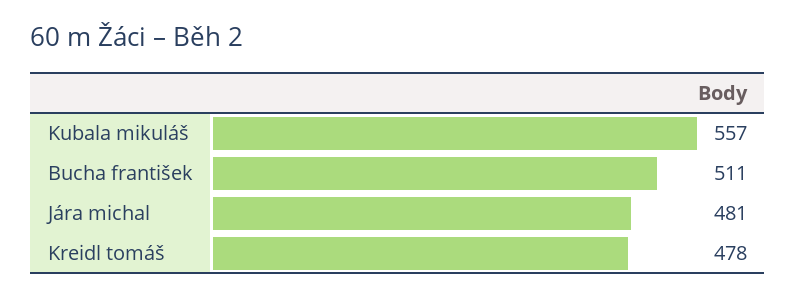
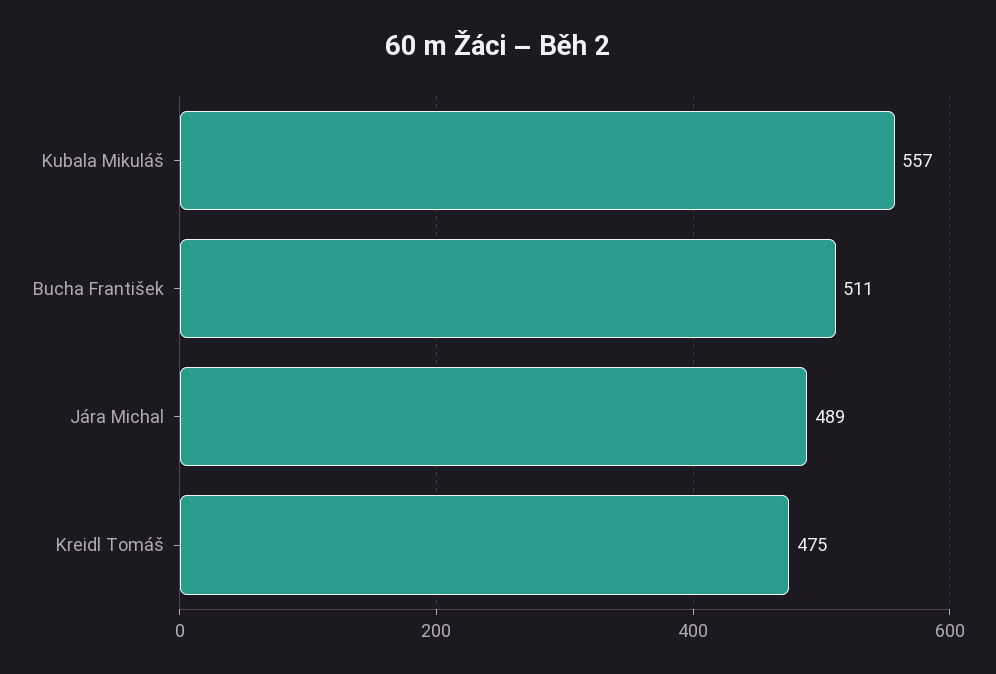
  {
    "Kubala mikuláš": 557,
    "Bucha františek": 511,
-   "Jára michal": 481,
+   "Jára michal": 489,
-   "Kreidl tomáš": 478
+   "Kreidl tomáš": 475
  }

